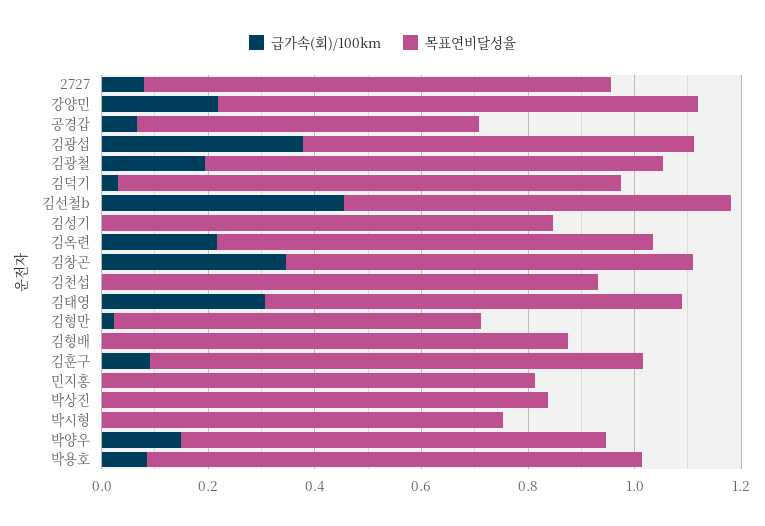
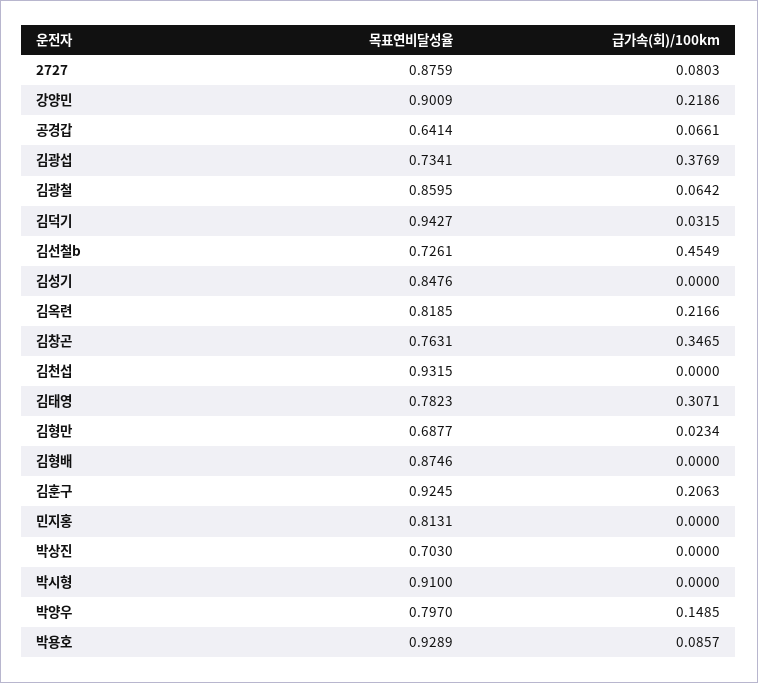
  {
    "급가속(회)/100km": {
      "2727": 0.0803,
      "강양민": 0.2186,
      "공경갑": 0.0661,
      "김광섭": 0.3769,
-     "김광철": 0.2,
+     "김광철": 0.0642,
      "김덕기": 0.0315,
      "김선철b": 0.4549,
      "김성기": 0,
      "김옥련": 0.2166,
      "김창곤": 0.3465,
      "김천섭": 0,
      "김태영": 0.3071,
      "김형만": 0.0234,
      "김형배": 0,
-     "김훈구": 0.1,
+     "김훈구": 0.2063,
      "민지홍": 0,
      "박상진": 0,
      "박시형": 0,
      "박양우": 0.1485,
      "박용호": 0.0857
    },
    "목표연비달성율": {
      "2727": 0.8759,
      "강양민": 0.9009,
      "공경갑": 0.6414,
      "김광섭": 0.7341,
      "김광철": 0.8595,
      "김덕기": 0.9427,
      "김선철b": 0.7261,
      "김성기": 0.8476,
      "김옥련": 0.8185,
      "김창곤": 0.7631,
      "김천섭": 0.9315,
      "김태영": 0.7823,
      "김형만": 0.6877,
      "김형배": 0.8746,
      "김훈구": 0.9245,
      "민지홍": 0.8131,
-     "박상진": 0.85,
+     "박상진": 0.703,
-     "박시형": 0.75,
+     "박시형": 0.91,
      "박양우": 0.797,
      "박용호": 0.9289
    }
  }

